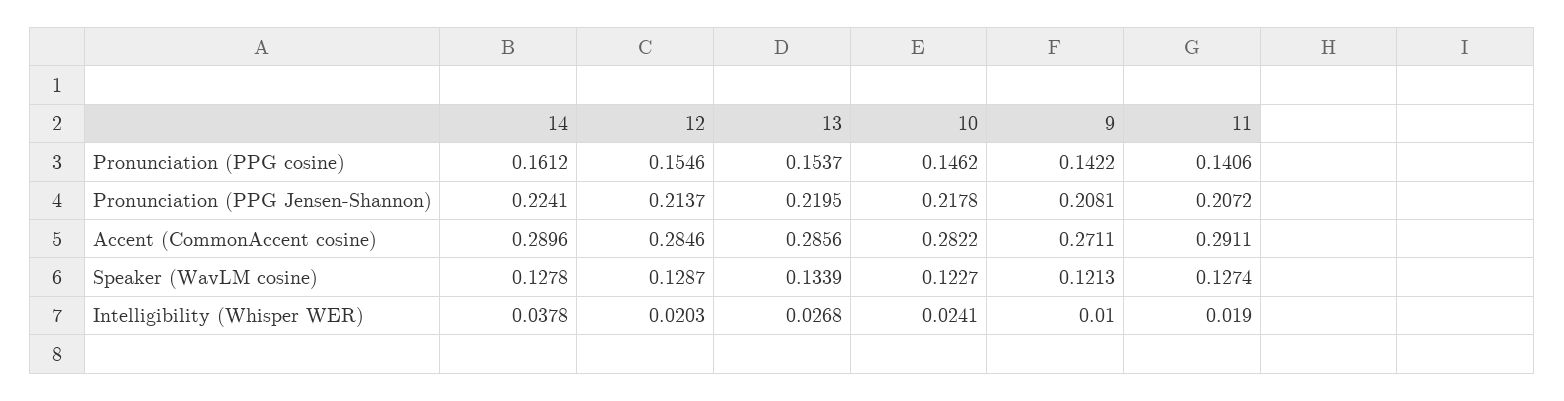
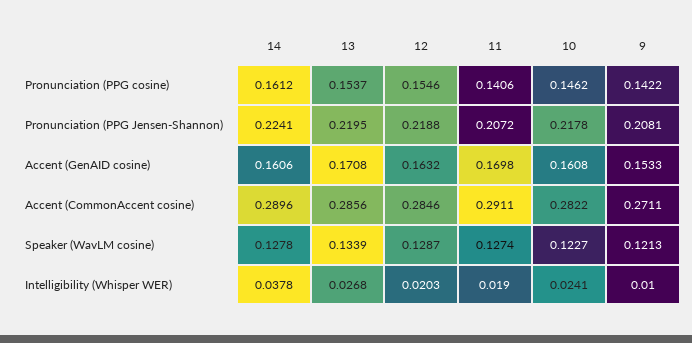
  {
    "14": {
      "Pronunciation (PPG cosine)": 0.1612,
      "Pronunciation (PPG Jensen-Shannon)": 0.2241,
      "Accent (CommonAccent cosine)": 0.2896,
      "Speaker (WavLM cosine)": 0.1278,
-     "Intelligibility (Whisper WER)": 0.0378
+     "Intelligibility (Whisper WER)": 0.0378,
+     "Accent (GenAID cosine)": 0.1606
    },
    "12": {
      "Pronunciation (PPG cosine)": 0.1546,
-     "Pronunciation (PPG Jensen-Shannon)": 0.2137,
+     "Pronunciation (PPG Jensen-Shannon)": 0.2188,
      "Accent (CommonAccent cosine)": 0.2846,
      "Speaker (WavLM cosine)": 0.1287,
-     "Intelligibility (Whisper WER)": 0.0203
+     "Intelligibility (Whisper WER)": 0.0203,
+     "Accent (GenAID cosine)": 0.1632
    },
    "13": {
      "Pronunciation (PPG cosine)": 0.1537,
      "Pronunciation (PPG Jensen-Shannon)": 0.2195,
      "Accent (CommonAccent cosine)": 0.2856,
      "Speaker (WavLM cosine)": 0.1339,
-     "Intelligibility (Whisper WER)": 0.0268
+     "Intelligibility (Whisper WER)": 0.0268,
+     "Accent (GenAID cosine)": 0.1708
    },
    "10": {
      "Pronunciation (PPG cosine)": 0.1462,
      "Pronunciation (PPG Jensen-Shannon)": 0.2178,
      "Accent (CommonAccent cosine)": 0.2822,
      "Speaker (WavLM cosine)": 0.1227,
-     "Intelligibility (Whisper WER)": 0.0241
+     "Intelligibility (Whisper WER)": 0.0241,
+     "Accent (GenAID cosine)": 0.1608
    },
    "9": {
      "Pronunciation (PPG cosine)": 0.1422,
      "Pronunciation (PPG Jensen-Shannon)": 0.2081,
      "Accent (CommonAccent cosine)": 0.2711,
      "Speaker (WavLM cosine)": 0.1213,
-     "Intelligibility (Whisper WER)": 0.01
+     "Intelligibility (Whisper WER)": 0.01,
+     "Accent (GenAID cosine)": 0.1533
    },
    "11": {
      "Pronunciation (PPG cosine)": 0.1406,
      "Pronunciation (PPG Jensen-Shannon)": 0.2072,
      "Accent (CommonAccent cosine)": 0.2911,
      "Speaker (WavLM cosine)": 0.1274,
-     "Intelligibility (Whisper WER)": 0.019
+     "Intelligibility (Whisper WER)": 0.019,
+     "Accent (GenAID cosine)": 0.1698
    }
  }

